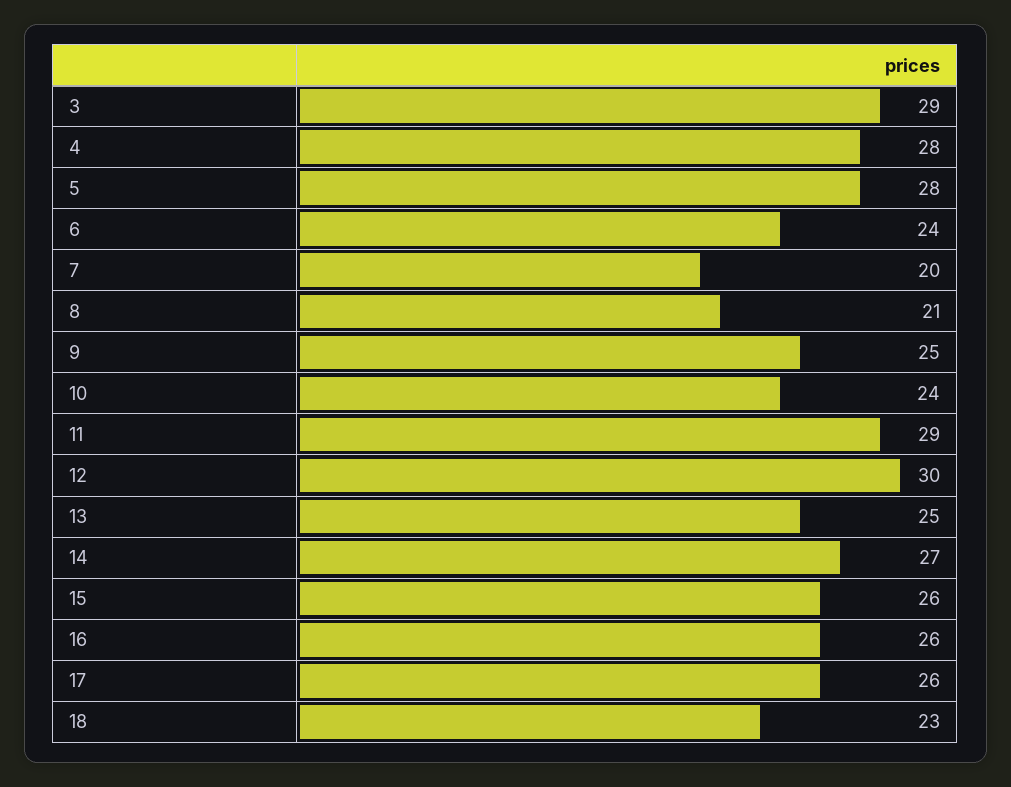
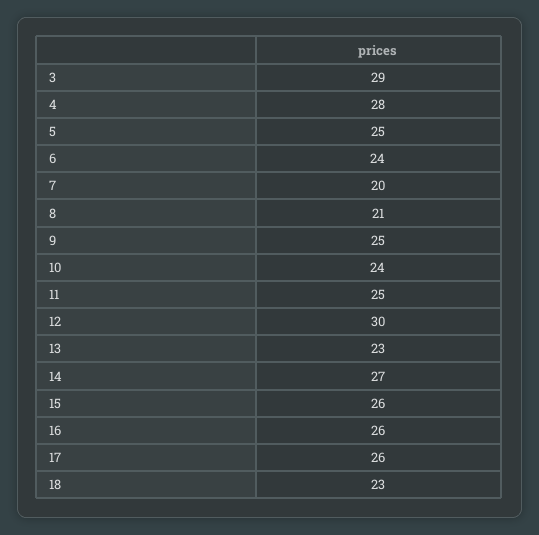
  {
    "3": 29,
    "4": 28,
-   "5": 28,
+   "5": 25,
    "6": 24,
    "7": 20,
    "8": 21,
    "9": 25,
    "10": 24,
-   "11": 29,
+   "11": 25,
    "12": 30,
-   "13": 25,
+   "13": 23,
    "14": 27,
    "15": 26,
    "16": 26,
    "17": 26,
    "18": 23
  }

